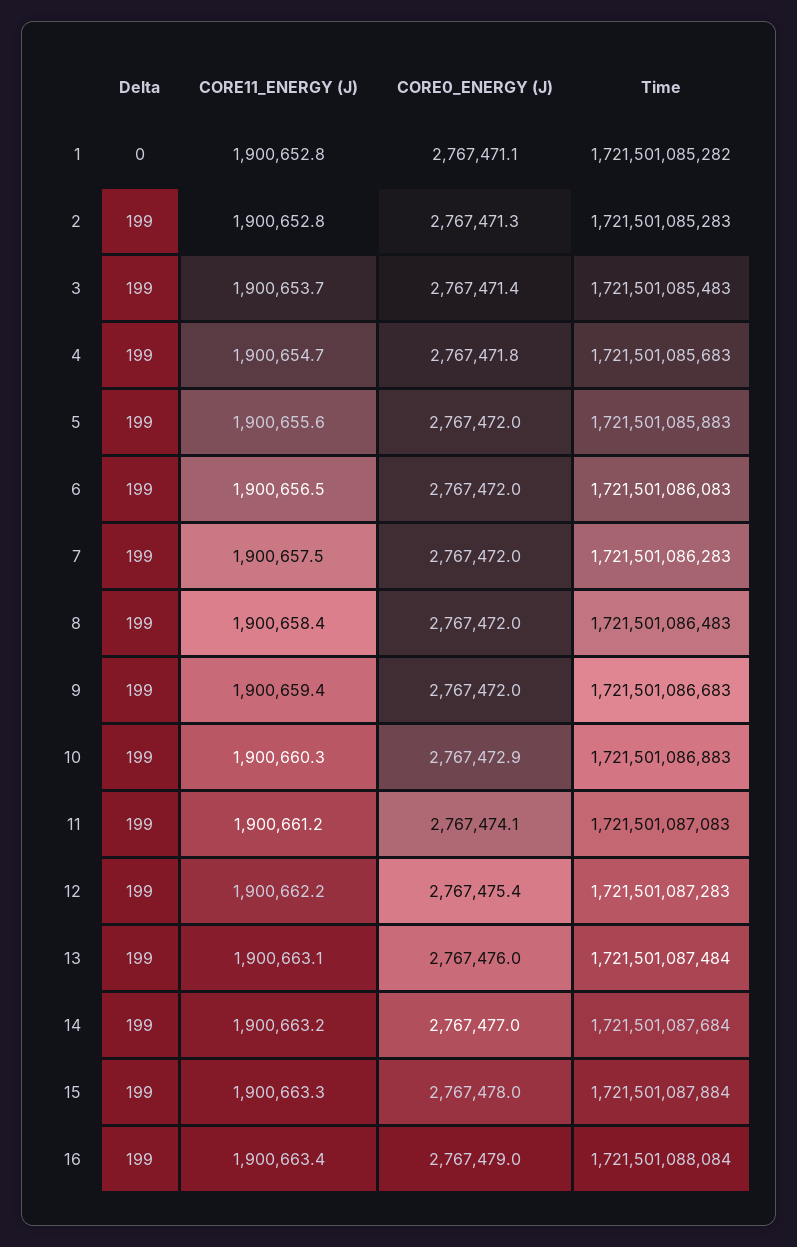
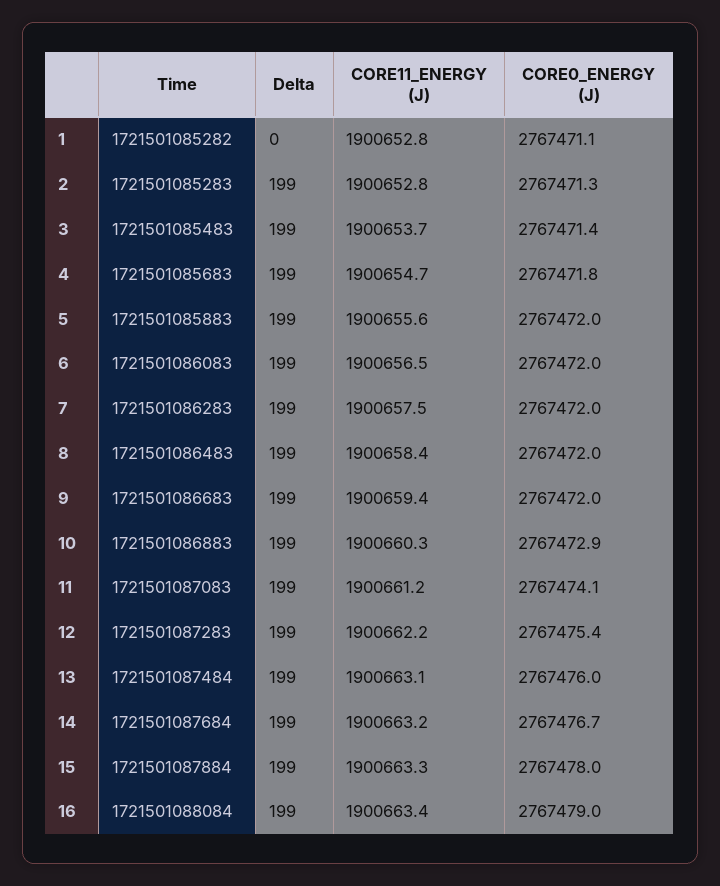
  {
    "Delta": {
      "1": 0,
      "2": 199,
      "3": 199,
      "4": 199,
      "5": 199,
      "6": 199,
      "7": 199,
      "8": 199,
      "9": 199,
      "10": 199,
      "11": 199,
      "12": 199,
      "13": 199,
      "14": 199,
      "15": 199,
      "16": 199
    },
    "CORE11_ENERGY (J)": {
      "1": 1900652.8,
      "2": 1900652.8,
      "3": 1900653.7,
      "4": 1900654.7,
      "5": 1900655.6,
      "6": 1900656.5,
      "7": 1900657.5,
      "8": 1900658.4,
      "9": 1900659.4,
      "10": 1900660.3,
      "11": 1900661.2,
      "12": 1900662.2,
      "13": 1900663.1,
      "14": 1900663.2,
      "15": 1900663.3,
      "16": 1900663.4
    },
    "CORE0_ENERGY (J)": {
      "1": 2767471.1,
      "2": 2767471.3,
      "3": 2767471.4,
      "4": 2767471.8,
      "5": 2767472,
      "6": 2767472,
      "7": 2767472,
      "8": 2767472,
      "9": 2767472,
      "10": 2767472.9,
      "11": 2767474.1,
      "12": 2767475.4,
      "13": 2767476,
-     "14": 2767477,
+     "14": 2767476.7,
      "15": 2767478,
      "16": 2767479
    },
    "Time": {
      "1": 1721501085282,
      "2": 1721501085283,
      "3": 1721501085483,
      "4": 1721501085683,
      "5": 1721501085883,
      "6": 1721501086083,
      "7": 1721501086283,
      "8": 1721501086483,
      "9": 1721501086683,
      "10": 1721501086883,
      "11": 1721501087083,
      "12": 1721501087283,
      "13": 1721501087484,
      "14": 1721501087684,
      "15": 1721501087884,
      "16": 1721501088084
    }
  }

